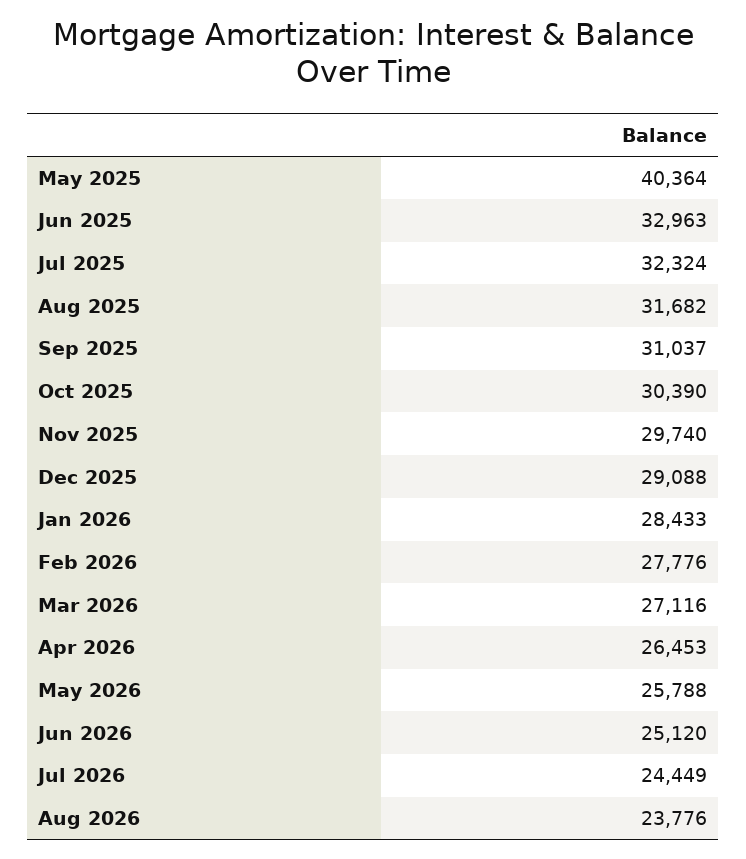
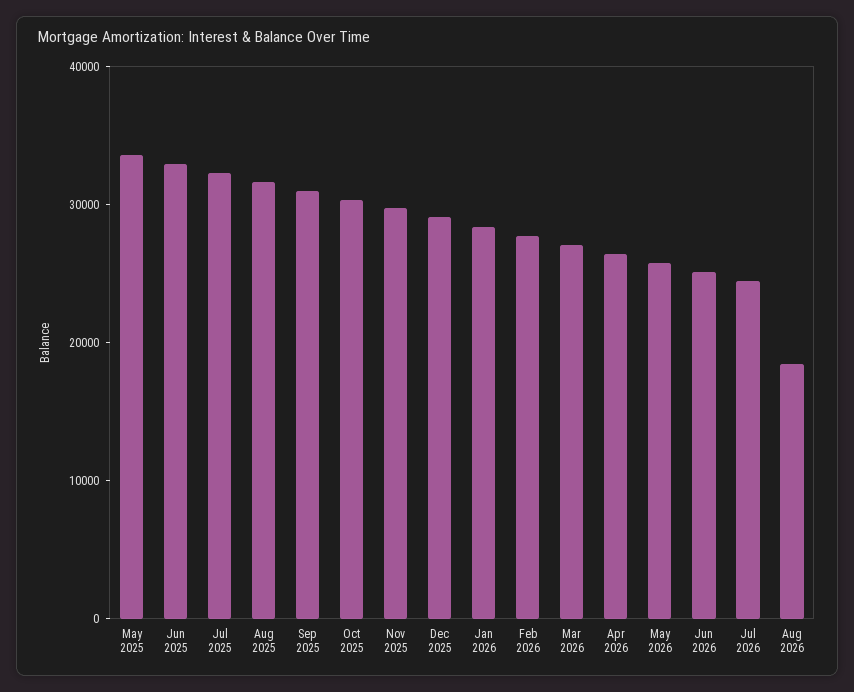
  {
-   "May 2025": 40364,
+   "May 2025": 34000,
    "Jun 2025": 32963,
    "Jul 2025": 32324,
    "Aug 2025": 31682,
    "Sep 2025": 31037,
    "Oct 2025": 30390,
    "Nov 2025": 29740,
    "Dec 2025": 29088,
    "Jan 2026": 28433,
    "Feb 2026": 27776,
    "Mar 2026": 27116,
    "Apr 2026": 26453,
    "May 2026": 25788,
    "Jun 2026": 25120,
    "Jul 2026": 24449,
-   "Aug 2026": 23776
+   "Aug 2026": 18000
  }

